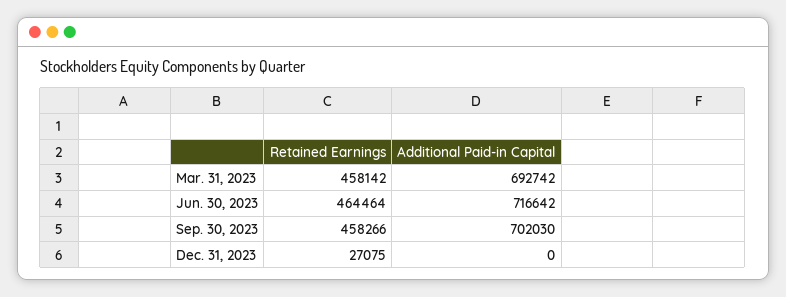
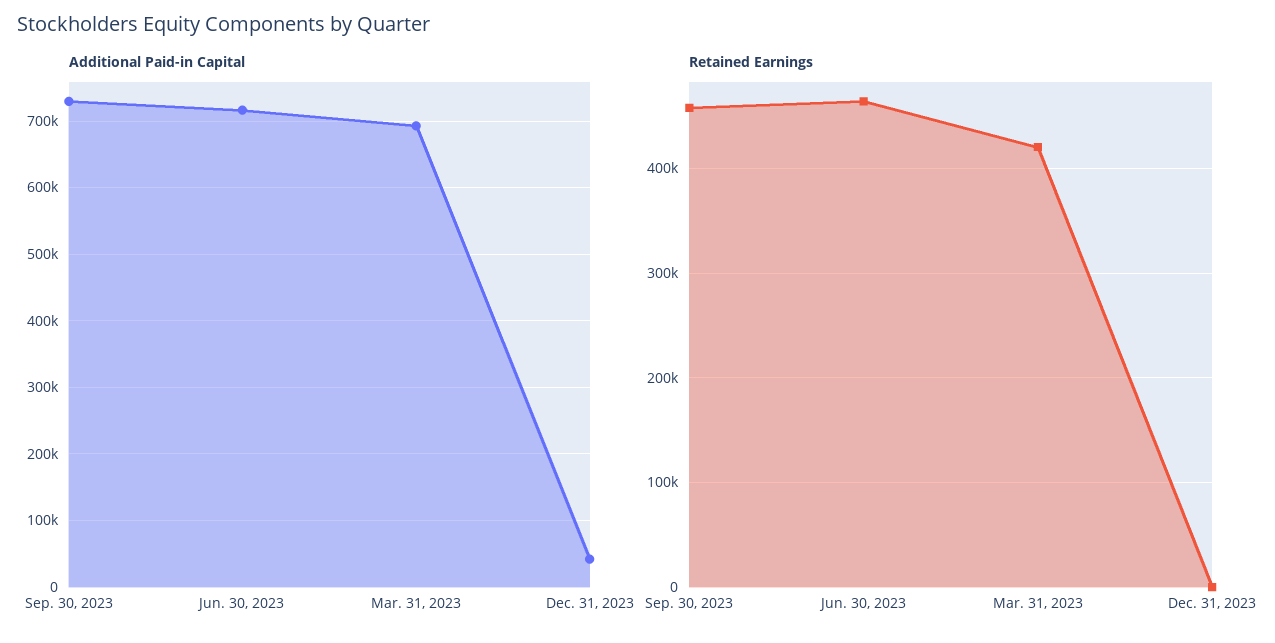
  {
    "Retained Earnings": {
-     "Mar. 31, 2023": 458142,
+     "Mar. 31, 2023": 420000,
      "Jun. 30, 2023": 464464,
      "Sep. 30, 2023": 458266,
-     "Dec. 31, 2023": 27075
+     "Dec. 31, 2023": 0
    },
    "Additional Paid-in Capital": {
      "Mar. 31, 2023": 692742,
      "Jun. 30, 2023": 716642,
-     "Sep. 30, 2023": 702030,
+     "Sep. 30, 2023": 730000,
-     "Dec. 31, 2023": 0
+     "Dec. 31, 2023": 40000
    }
  }

